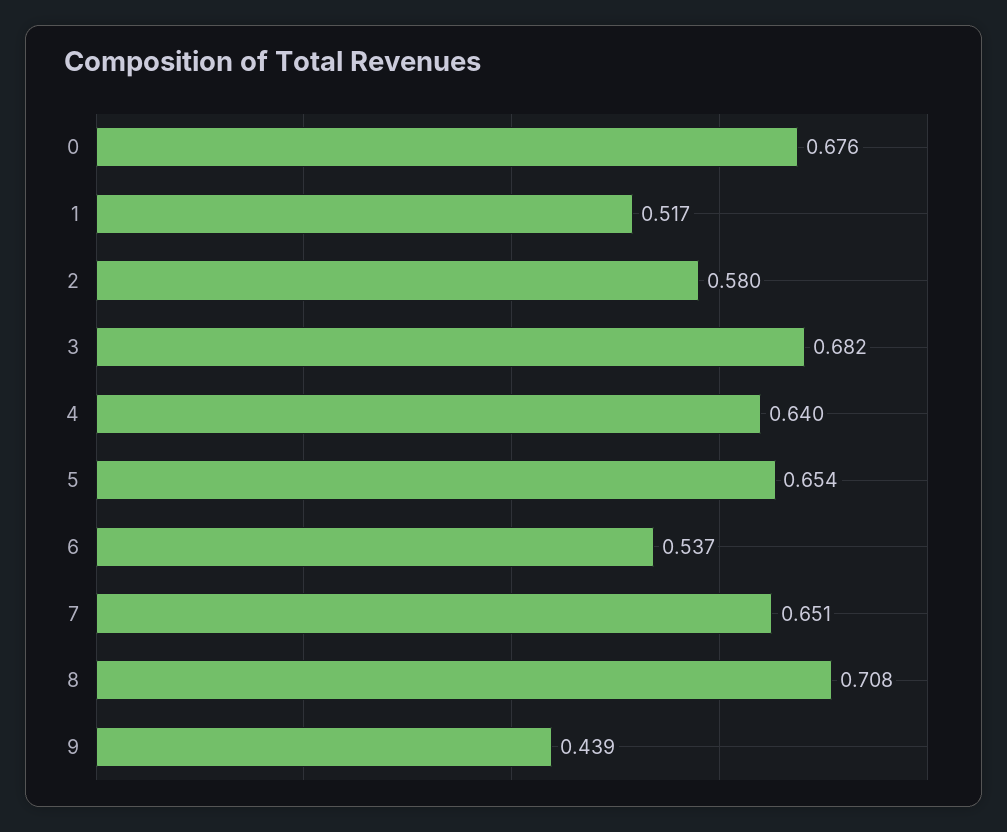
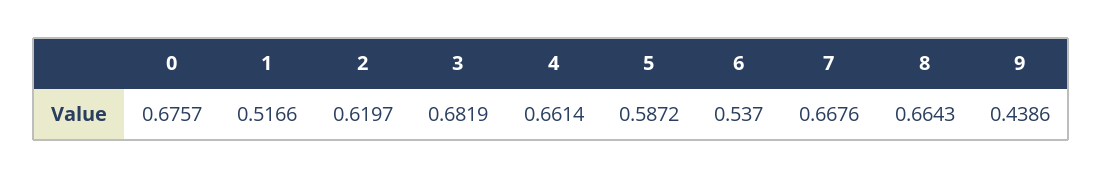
  {
    "0": 0.6757,
    "1": 0.5166,
-   "2": 0.58,
+   "2": 0.6197,
    "3": 0.6819,
-   "4": 0.64,
+   "4": 0.6614,
-   "5": 0.654,
+   "5": 0.5872,
    "6": 0.537,
-   "7": 0.651,
+   "7": 0.6676,
-   "8": 0.708,
+   "8": 0.6643,
    "9": 0.4386
  }

